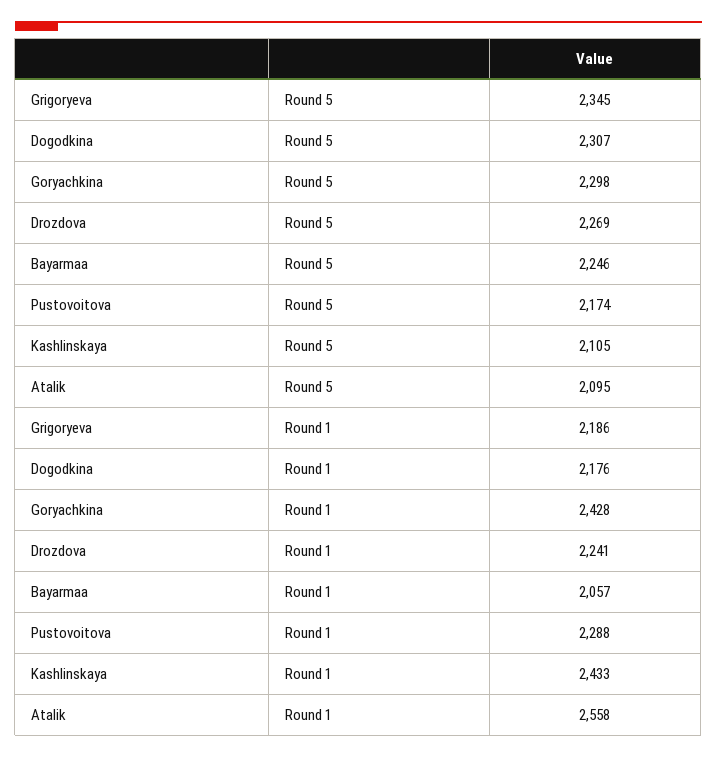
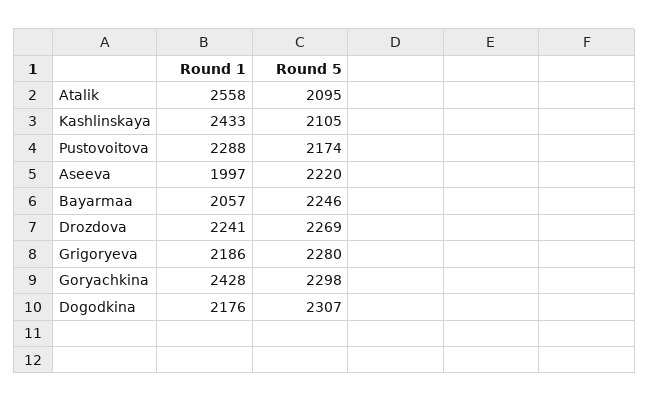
  {
    "Grigoryeva": {
-     "Round 5": 2345,
+     "Round 5": 2280,
      "Round 1": 2186
    },
    "Dogodkina": {
      "Round 5": 2307,
      "Round 1": 2176
    },
    "Goryachkina": {
      "Round 5": 2298,
      "Round 1": 2428
    },
    "Drozdova": {
      "Round 5": 2269,
      "Round 1": 2241
    },
    "Bayarmaa": {
      "Round 5": 2246,
      "Round 1": 2057
    },
    "Pustovoitova": {
      "Round 5": 2174,
      "Round 1": 2288
    },
    "Kashlinskaya": {
      "Round 5": 2105,
      "Round 1": 2433
    },
    "Atalik": {
      "Round 5": 2095,
      "Round 1": 2558
-   }
+   },
+   "Aseeva": {
+     "Round 1": 1997,
+     "Round 5": 2220
+   }
  }

